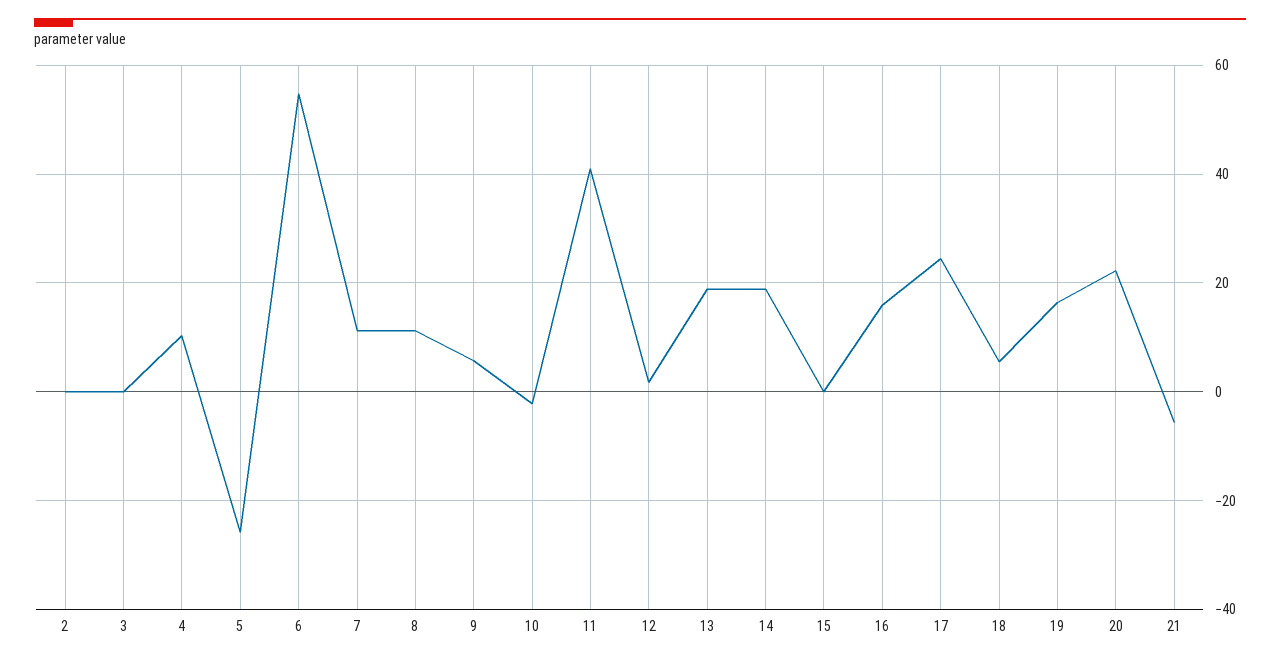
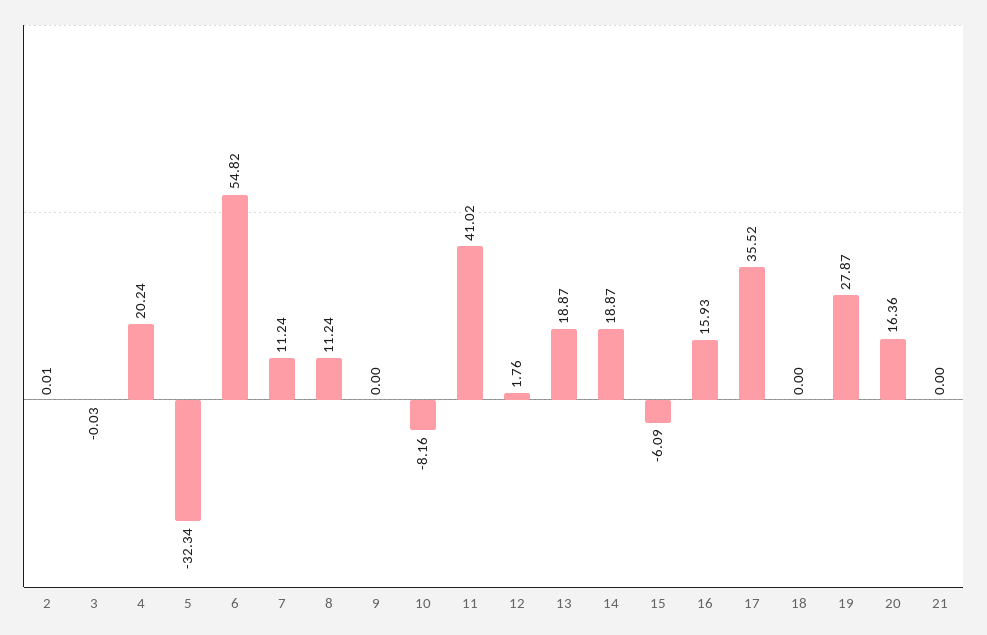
  {
    "2": 0.01,
    "3": -0.03,
-   "4": 10,
+   "4": 20.24,
-   "5": -26,
+   "5": -32.34,
    "6": 54.82,
    "7": 11.24,
    "8": 11.24,
-   "9": 6,
+   "9": 0,
-   "10": -2,
+   "10": -8.16,
    "11": 41.02,
    "12": 1.76,
    "13": 18.87,
    "14": 18.87,
-   "15": 0,
+   "15": -6.09,
    "16": 15.93,
-   "17": 24,
+   "17": 35.52,
-   "18": 6,
+   "18": 0,
-   "19": 16,
+   "19": 27.87,
-   "20": 22,
+   "20": 16.36,
-   "21": -6
+   "21": 0
  }

